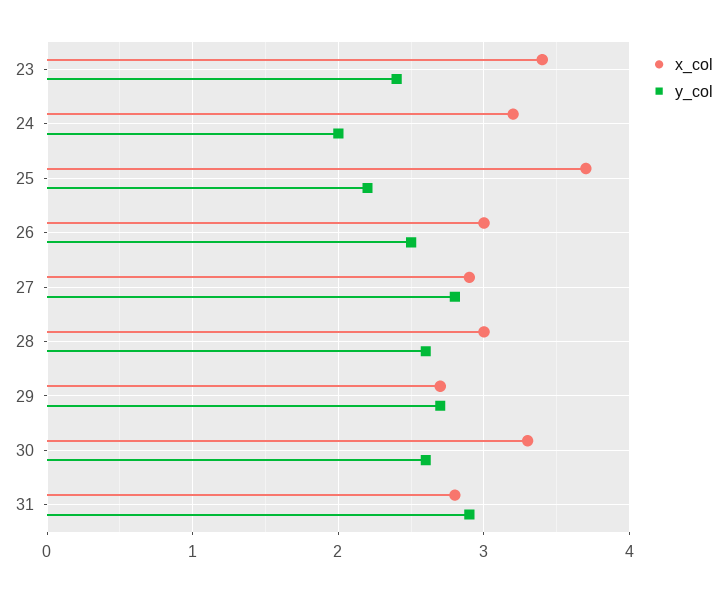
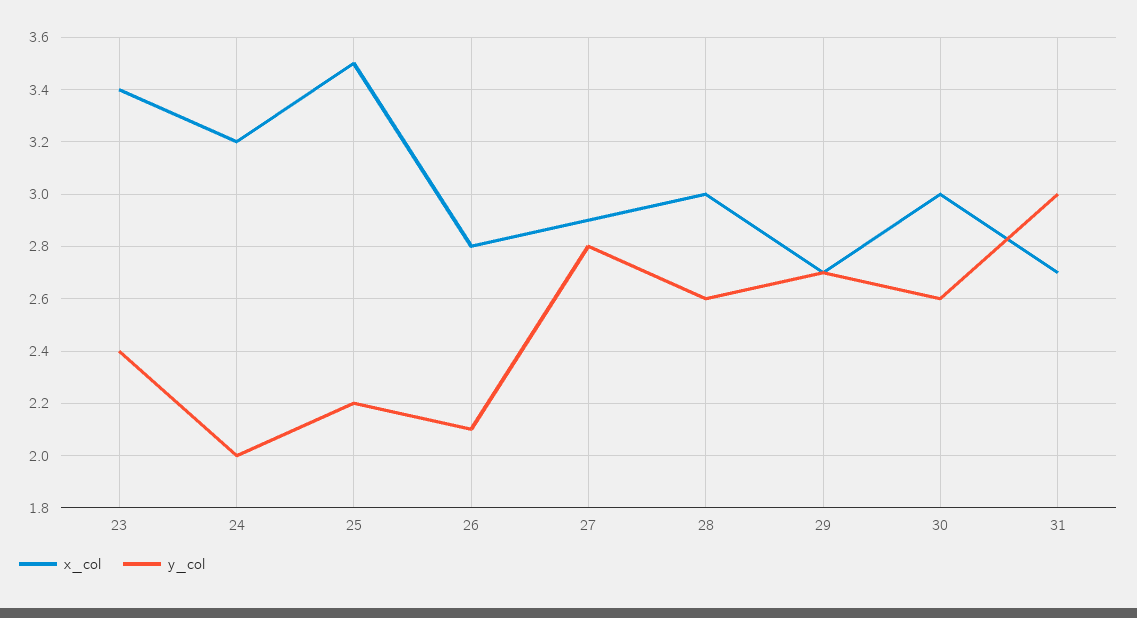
  {
    "x_col": {
      "23": 3.4,
      "24": 3.2,
-     "25": 3.7,
+     "25": 3.5,
-     "26": 3,
+     "26": 2.8,
      "27": 2.9,
      "28": 3,
      "29": 2.7,
-     "30": 3.3,
+     "30": 3,
-     "31": 2.8
+     "31": 2.7
    },
    "y_col": {
      "23": 2.4,
      "24": 2,
      "25": 2.2,
-     "26": 2.5,
+     "26": 2.1,
      "27": 2.8,
      "28": 2.6,
      "29": 2.7,
      "30": 2.6,
-     "31": 2.9
+     "31": 3
    }
  }

